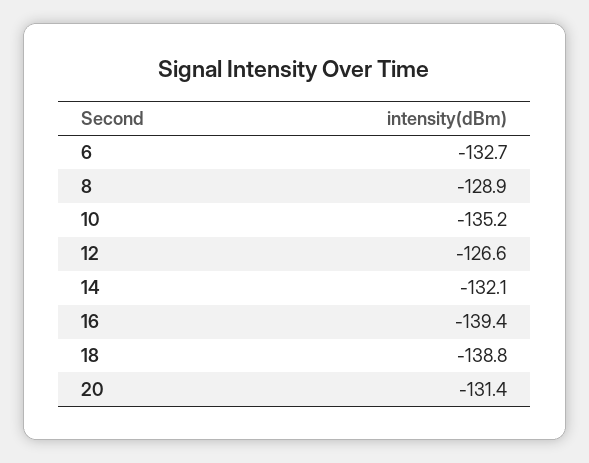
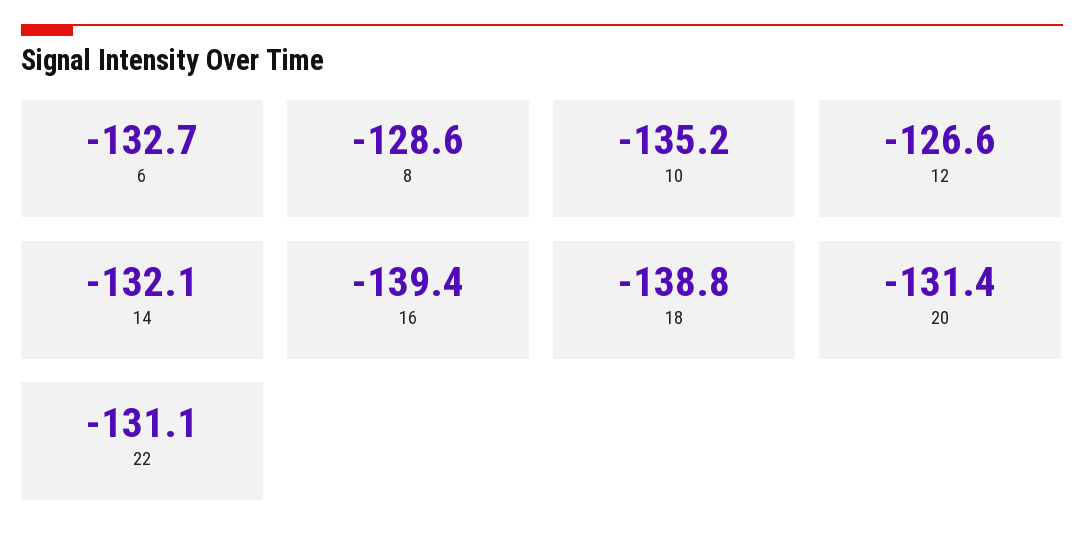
  {
    "6": -132.7,
-   "8": -128.9,
+   "8": -128.6,
    "10": -135.2,
    "12": -126.6,
    "14": -132.1,
    "16": -139.4,
    "18": -138.8,
-   "20": -131.4
+   "20": -131.4,
+   "22": -131.1
  }

